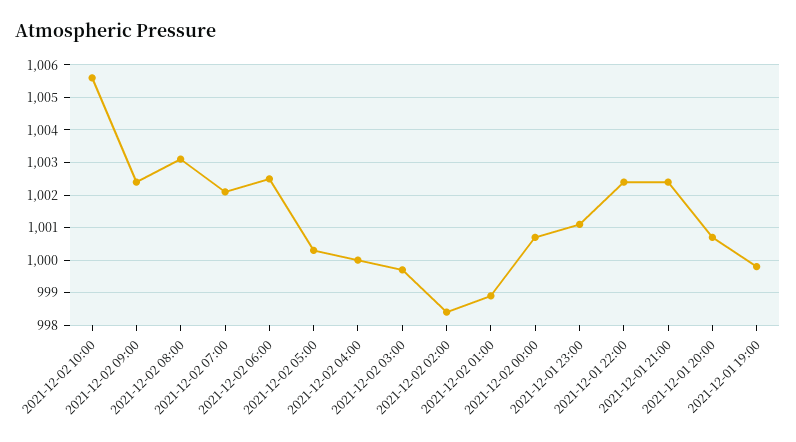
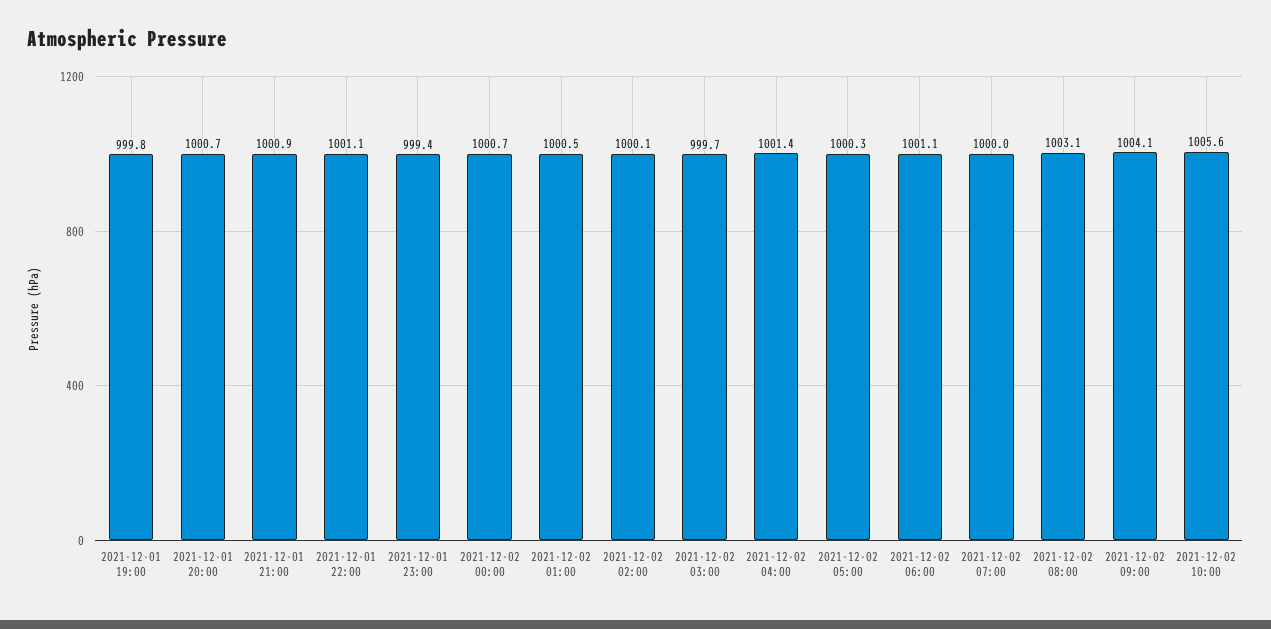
  {
    "2021-12-02 10:00": 1005.6,
-   "2021-12-02 09:00": 1002.5,
+   "2021-12-02 09:00": 1004.1,
    "2021-12-02 08:00": 1003.1,
-   "2021-12-02 07:00": 1002,
+   "2021-12-02 07:00": 1000,
-   "2021-12-02 06:00": 1002.5,
+   "2021-12-02 06:00": 1001.1,
    "2021-12-02 05:00": 1000.3,
-   "2021-12-02 04:00": 1000,
+   "2021-12-02 04:00": 1001.4,
    "2021-12-02 03:00": 999.7,
-   "2021-12-02 02:00": 998.5,
+   "2021-12-02 02:00": 1000.1,
-   "2021-12-02 01:00": 999,
+   "2021-12-02 01:00": 1000.5,
    "2021-12-02 00:00": 1000.7,
-   "2021-12-01 23:00": 1001,
+   "2021-12-01 23:00": 999.4,
-   "2021-12-01 22:00": 1002.5,
+   "2021-12-01 22:00": 1001.1,
-   "2021-12-01 21:00": 1002.5,
+   "2021-12-01 21:00": 1000.9,
    "2021-12-01 20:00": 1000.7,
    "2021-12-01 19:00": 999.8
  }

